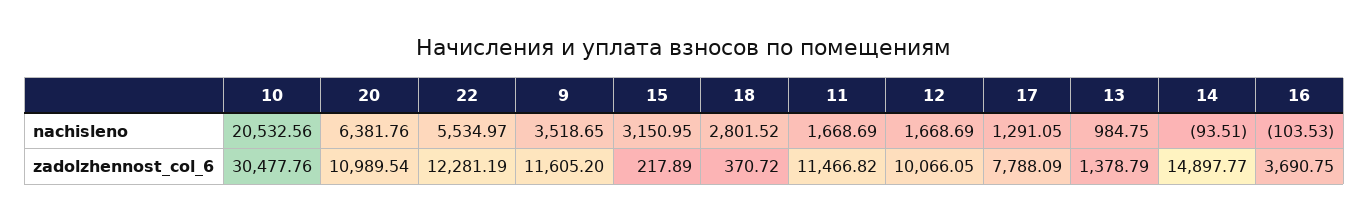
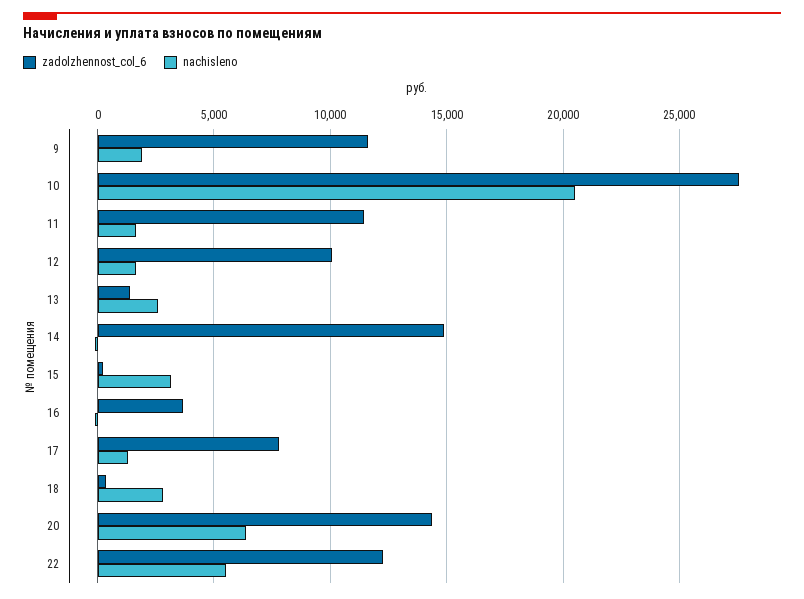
  {
    "nachisleno": {
      "10": 20532.56,
      "20": 6381.76,
      "22": 5534.97,
-     "9": 3518.65,
+     "9": 2000,
      "15": 3150.95,
      "18": 2801.52,
      "11": 1668.69,
      "12": 1668.69,
      "17": 1291.05,
-     "13": 984.75,
+     "13": 2500,
      "14": -93.51,
      "16": -103.53
    },
    "zadolzhennost_col_6": {
-     "10": 30477.76,
+     "10": 27500,
-     "20": 10989.54,
+     "20": 14500,
      "22": 12281.19,
      "9": 11605.2,
      "15": 217.89,
      "18": 370.72,
      "11": 11466.82,
      "12": 10066.05,
      "17": 7788.09,
      "13": 1378.79,
      "14": 14897.77,
      "16": 3690.75
    }
  }

